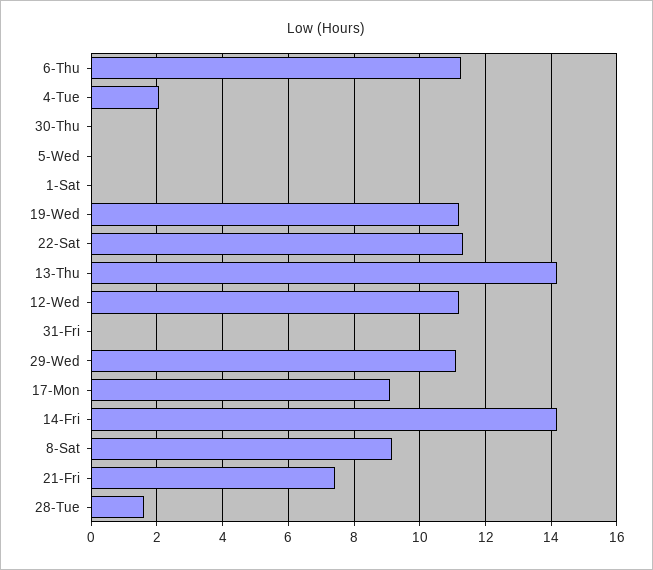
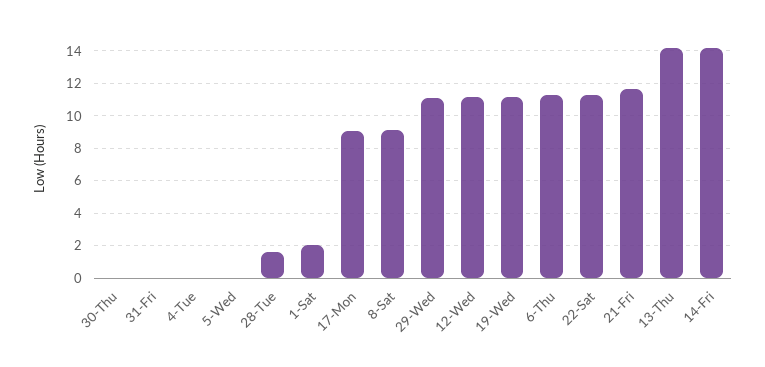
  {
    "6-Thu": 11.2,
-   "4-Tue": 2,
+   "4-Tue": 0,
    "30-Thu": 0,
    "5-Wed": 0,
-   "1-Sat": 0,
+   "1-Sat": 2,
    "19-Wed": 11.2,
    "22-Sat": 11.4,
    "13-Thu": 14.2,
    "12-Wed": 11.2,
    "31-Fri": 0,
    "29-Wed": 11.2,
    "17-Mon": 9,
    "14-Fri": 14.2,
    "8-Sat": 9.2,
-   "21-Fri": 7.4,
+   "21-Fri": 11.5,
    "28-Tue": 1.6
  }

